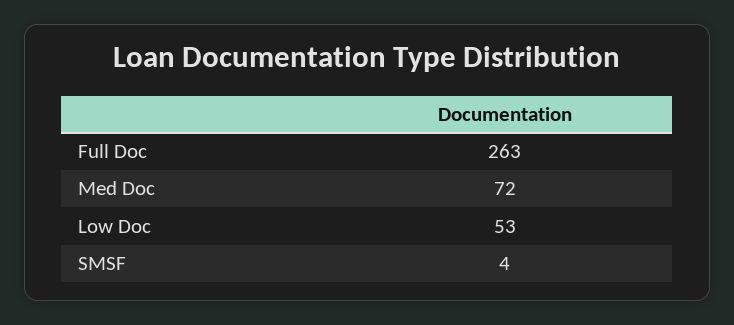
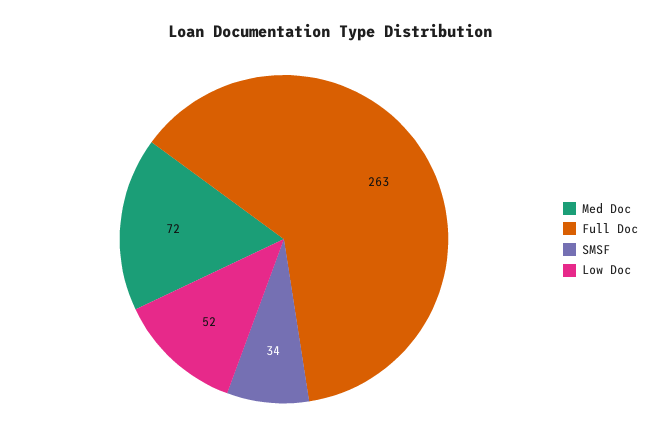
  {
    "Full Doc": 263,
    "Med Doc": 72,
-   "Low Doc": 53,
+   "Low Doc": 52,
-   "SMSF": 4
+   "SMSF": 34
  }

